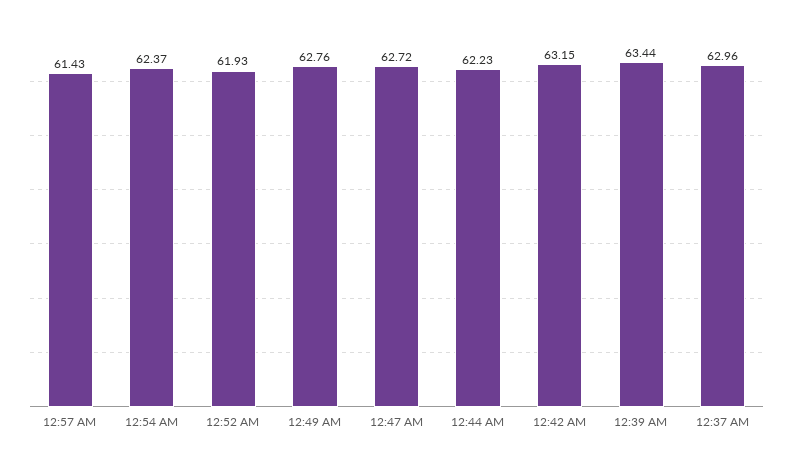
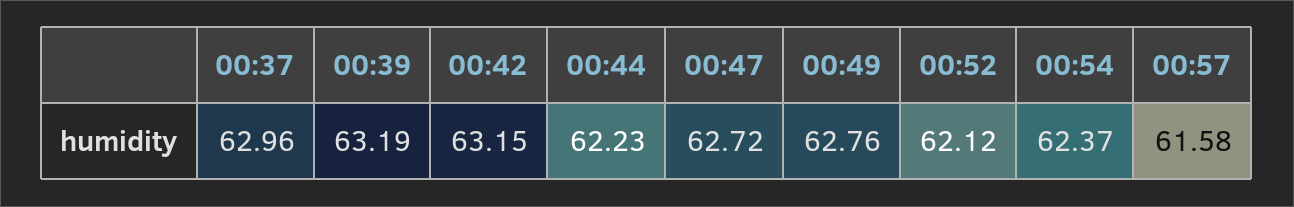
  {
-   "12:57 AM": 61.43,
+   "12:57 AM": 61.58,
    "12:54 AM": 62.37,
-   "12:52 AM": 61.93,
+   "12:52 AM": 62.12,
    "12:49 AM": 62.76,
    "12:47 AM": 62.72,
    "12:44 AM": 62.23,
    "12:42 AM": 63.15,
-   "12:39 AM": 63.44,
+   "12:39 AM": 63.19,
    "12:37 AM": 62.96
  }

